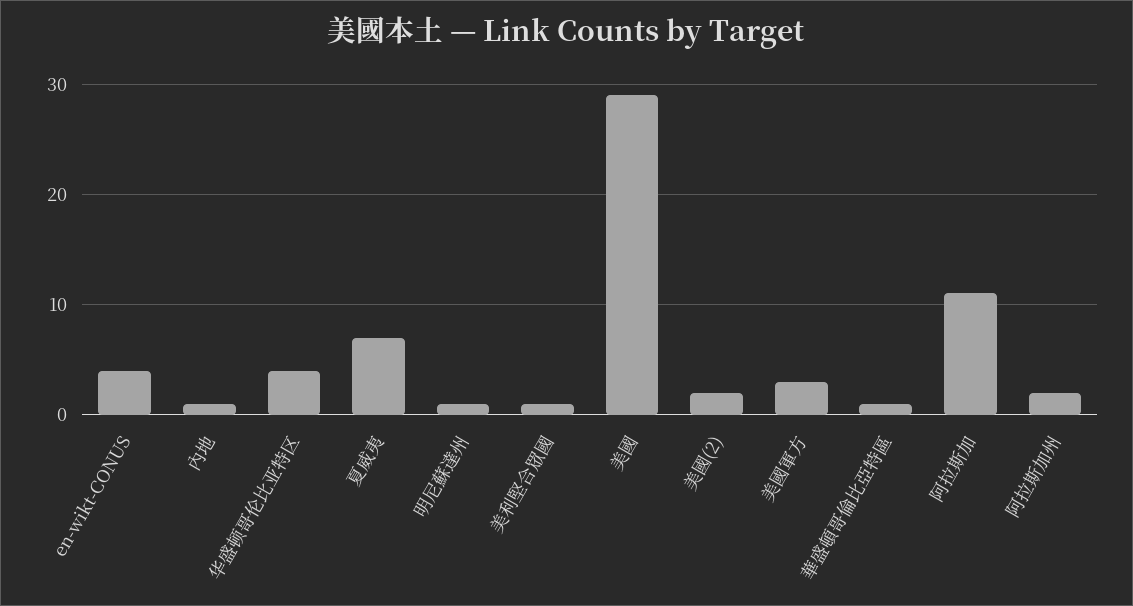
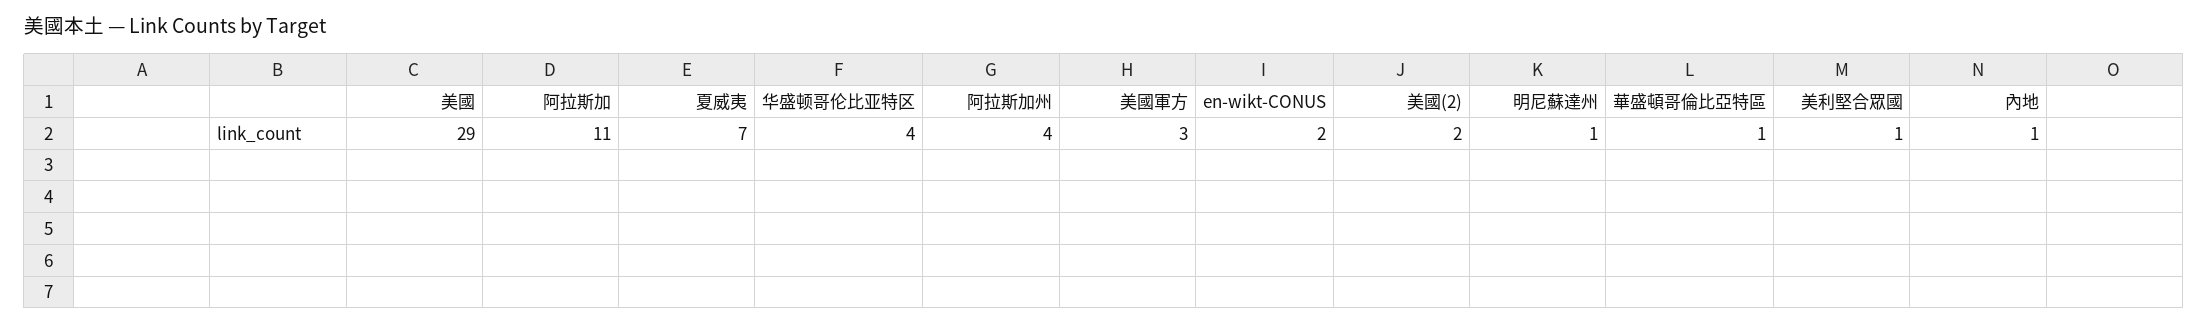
  {
-   "en-wikt-CONUS": 4,
+   "en-wikt-CONUS": 2,
    "內地": 1,
    "华盛顿哥伦比亚特区": 4,
    "夏威夷": 7,
    "明尼蘇達州": 1,
    "美利堅合眾國": 1,
    "美國": 29,
    "美國(2)": 2,
    "美國軍方": 3,
    "華盛頓哥倫比亞特區": 1,
    "阿拉斯加": 11,
-   "阿拉斯加州": 2
+   "阿拉斯加州": 4
  }

